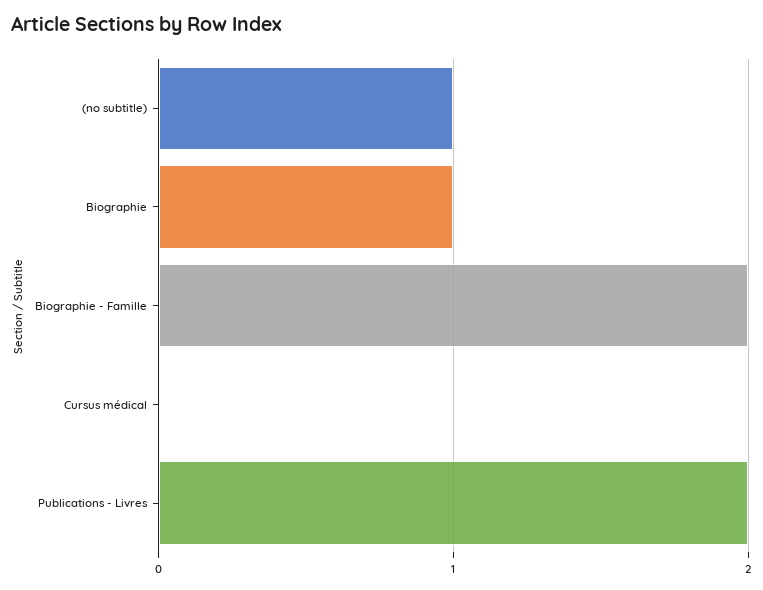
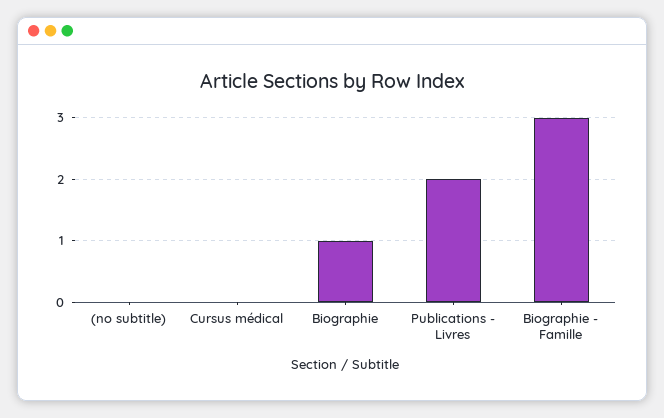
  {
-   "(no subtitle)": 1,
+   "(no subtitle)": 0,
    "Biographie": 1,
-   "Biographie - Famille": 2,
+   "Biographie - Famille": 3,
    "Cursus médical": 0,
    "Publications - Livres": 2
  }

